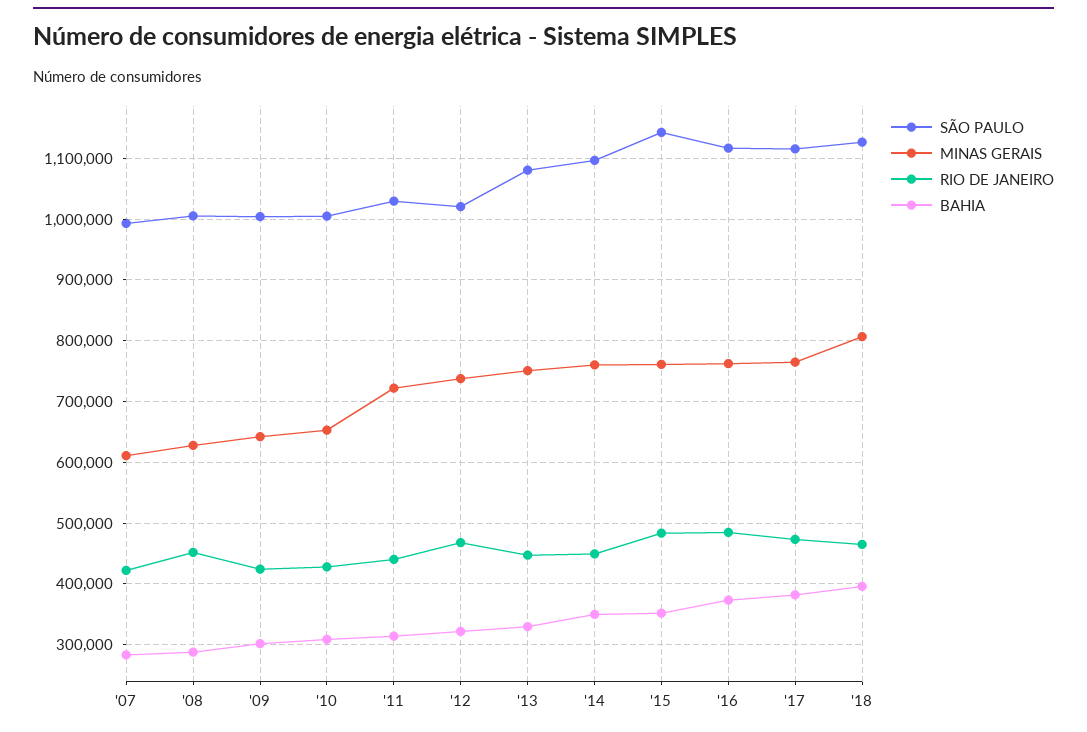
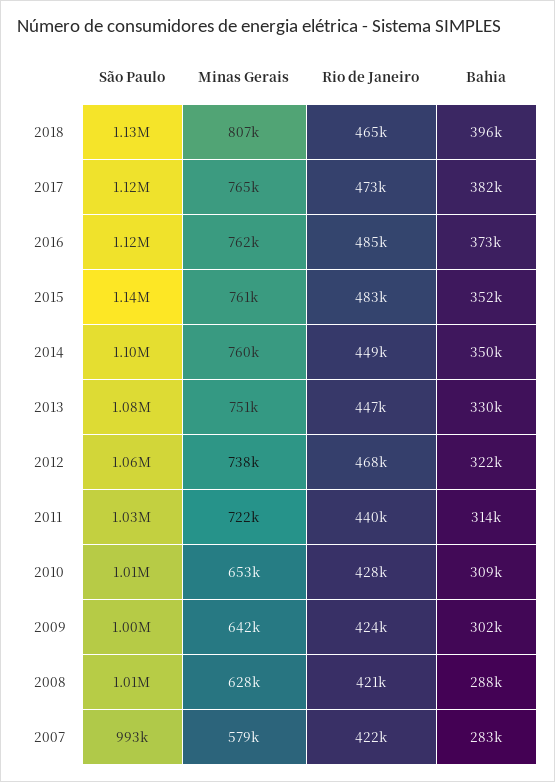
  {
    "SÃO PAULO": {
      "'07": 993000,
      "'08": 1010000,
      "'09": 1000000,
      "'10": 1010000,
      "'11": 1030000,
-     "'12": 1020000,
+     "'12": 1060000,
      "'13": 1080000,
      "'14": 1100000,
      "'15": 1140000,
      "'16": 1120000,
      "'17": 1120000,
      "'18": 1130000
    },
    "MINAS GERAIS": {
-     "'07": 610000,
+     "'07": 579000,
      "'08": 628000,
      "'09": 642000,
      "'10": 653000,
      "'11": 722000,
      "'12": 738000,
      "'13": 751000,
      "'14": 760000,
      "'15": 761000,
      "'16": 762000,
      "'17": 765000,
      "'18": 807000
    },
    "RIO DE JANEIRO": {
      "'07": 422000,
-     "'08": 450000,
+     "'08": 421000,
      "'09": 424000,
      "'10": 428000,
      "'11": 440000,
      "'12": 468000,
      "'13": 447000,
      "'14": 449000,
      "'15": 483000,
      "'16": 485000,
      "'17": 473000,
      "'18": 465000
    },
    "BAHIA": {
      "'07": 283000,
      "'08": 288000,
      "'09": 302000,
      "'10": 309000,
      "'11": 314000,
      "'12": 322000,
      "'13": 330000,
      "'14": 350000,
      "'15": 352000,
      "'16": 373000,
      "'17": 382000,
      "'18": 396000
    }
  }

